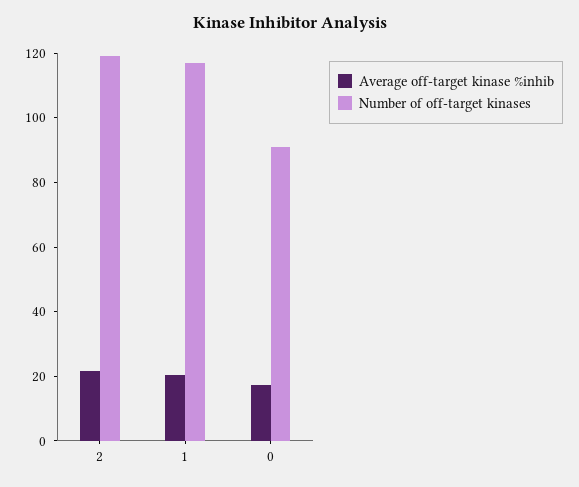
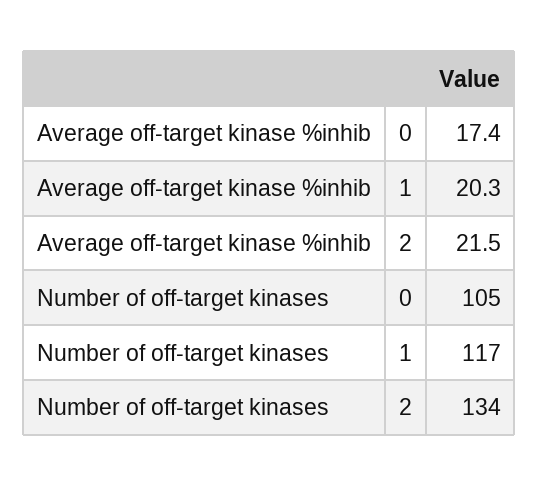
  {
    "Average off-target kinase %inhib": {
      "2": 21.5,
      "1": 20.3,
      "0": 17.4
    },
    "Number of off-target kinases": {
-     "2": 120,
+     "2": 134,
      "1": 117,
-     "0": 90
+     "0": 105
    }
  }

